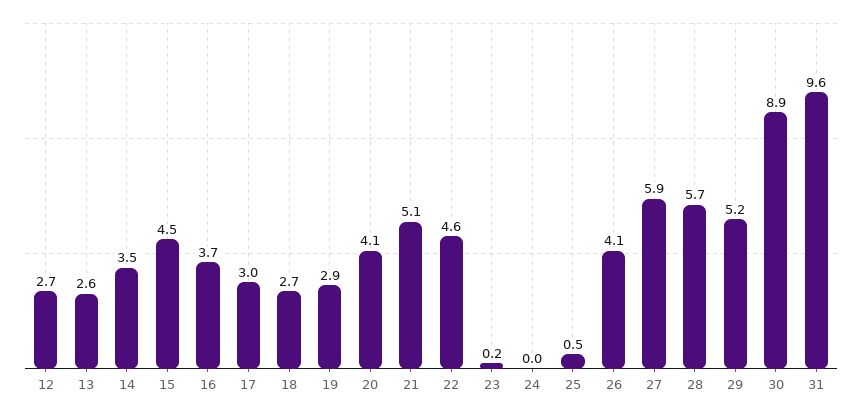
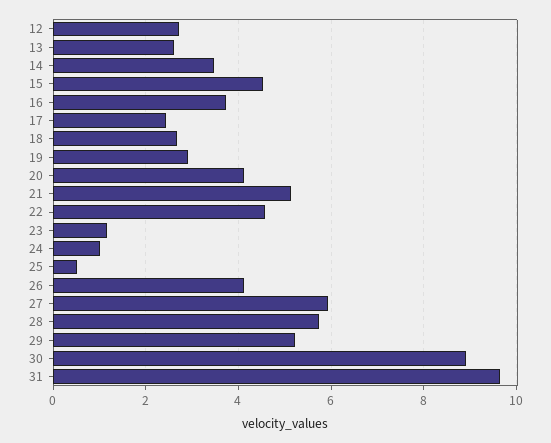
  {
    "12": 2.7,
    "13": 2.6,
    "14": 3.5,
    "15": 4.5,
    "16": 3.7,
-   "17": 3,
+   "17": 2.4,
    "18": 2.7,
    "19": 2.9,
    "20": 4.1,
    "21": 5.1,
    "22": 4.6,
-   "23": 0.2,
+   "23": 1.2,
-   "24": 0,
+   "24": 1,
    "25": 0.5,
    "26": 4.1,
    "27": 5.9,
    "28": 5.7,
    "29": 5.2,
    "30": 8.9,
    "31": 9.6
  }

